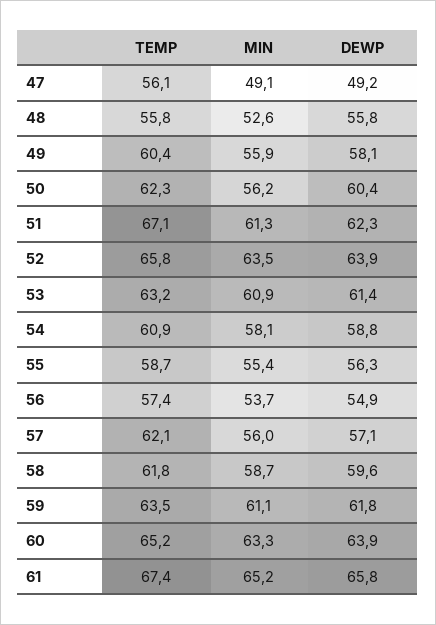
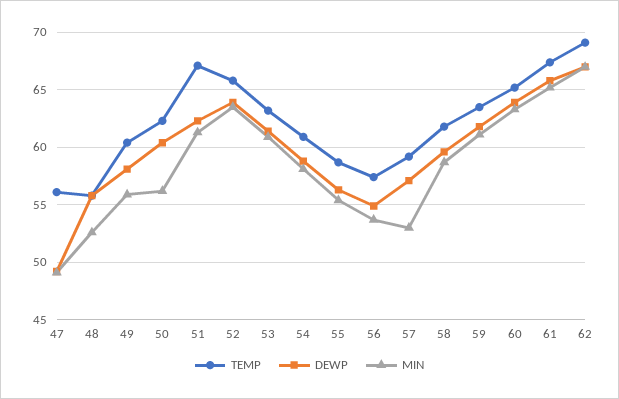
  {
    "TEMP": {
      "47": 56.1,
      "48": 55.8,
      "49": 60.4,
      "50": 62.3,
      "51": 67.1,
      "52": 65.8,
      "53": 63.2,
      "54": 60.9,
      "55": 58.7,
      "56": 57.4,
-     "57": 62.1,
+     "57": 59,
      "58": 61.8,
      "59": 63.5,
      "60": 65.2,
-     "61": 67.4
+     "61": 67.4,
+     "62": 69
    },
    "MIN": {
      "47": 49.1,
      "48": 52.6,
      "49": 55.9,
      "50": 56.2,
      "51": 61.3,
      "52": 63.5,
      "53": 60.9,
      "54": 58.1,
      "55": 55.4,
      "56": 53.7,
-     "57": 56,
+     "57": 53,
      "58": 58.7,
      "59": 61.1,
      "60": 63.3,
-     "61": 65.2
+     "61": 65.2,
+     "62": 67
    },
    "DEWP": {
      "47": 49.2,
      "48": 55.8,
      "49": 58.1,
      "50": 60.4,
      "51": 62.3,
      "52": 63.9,
      "53": 61.4,
      "54": 58.8,
      "55": 56.3,
      "56": 54.9,
      "57": 57.1,
      "58": 59.6,
      "59": 61.8,
      "60": 63.9,
-     "61": 65.8
+     "61": 65.8,
+     "62": 67
    }
  }

